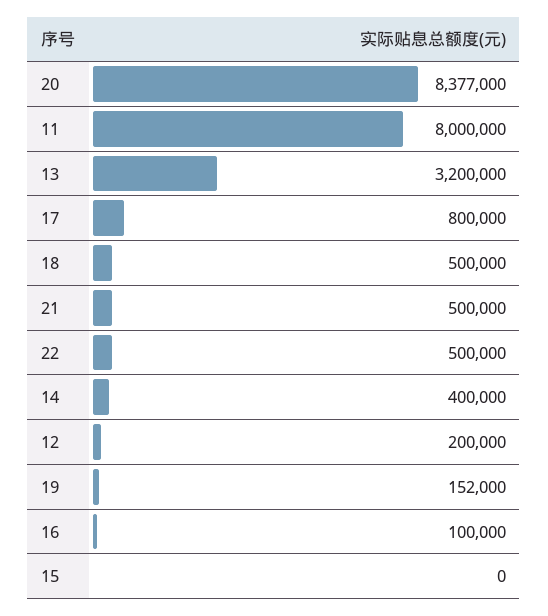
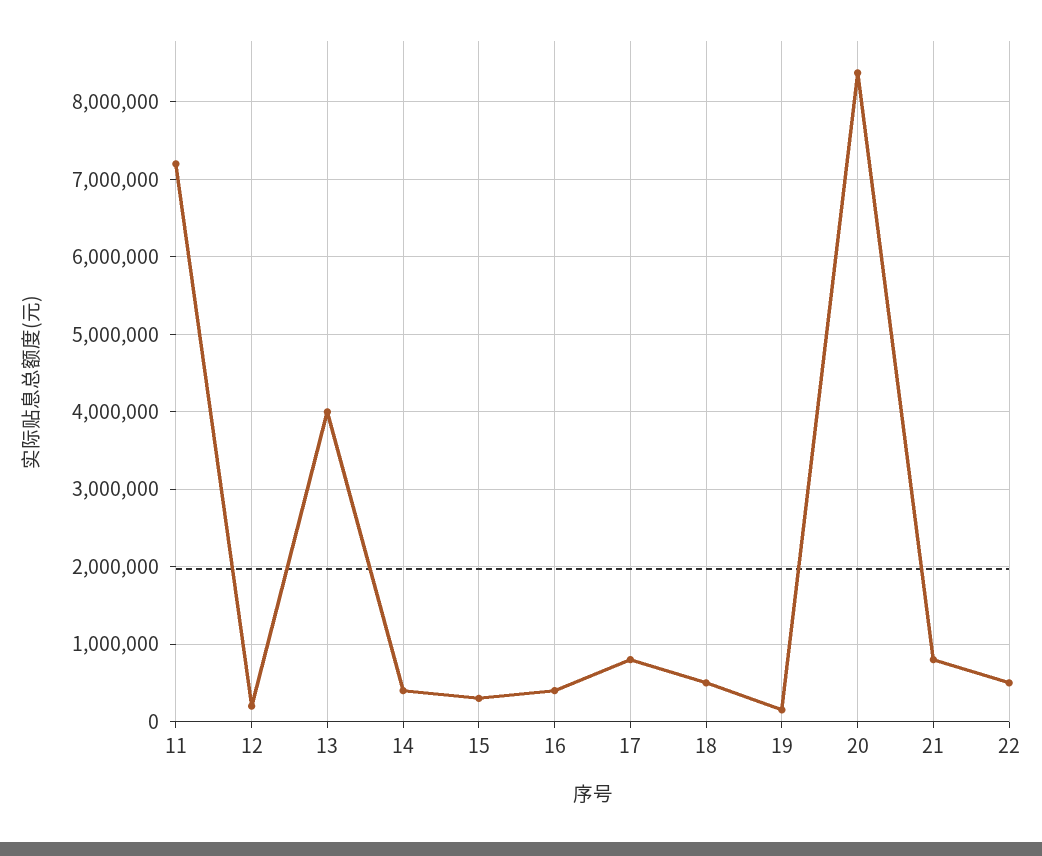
  {
    "20": 8377000,
-   "11": 8000000,
+   "11": 7200000,
-   "13": 3200000,
+   "13": 4000000,
    "17": 800000,
    "18": 500000,
-   "21": 500000,
+   "21": 800000,
    "22": 500000,
    "14": 400000,
    "12": 200000,
    "19": 152000,
-   "16": 100000,
+   "16": 400000,
-   "15": 0
+   "15": 300000
  }

